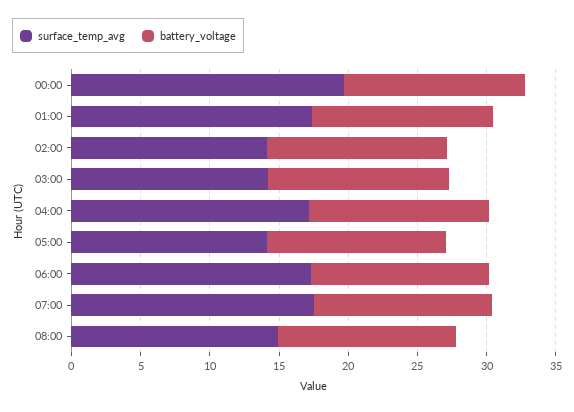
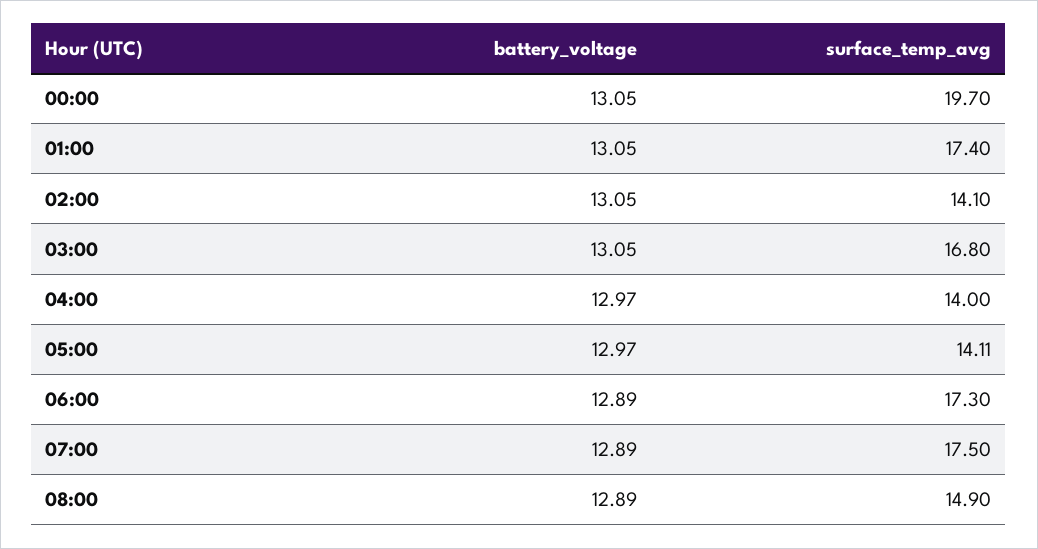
  {
    "surface_temp_avg": {
      "00:00": 19.7,
      "01:00": 17.4,
      "02:00": 14.1,
-     "03:00": 14,
+     "03:00": 16.8,
-     "04:00": 17,
+     "04:00": 14,
      "05:00": 14.11,
      "06:00": 17.3,
      "07:00": 17.5,
      "08:00": 14.9
    },
    "battery_voltage": {
      "00:00": 13.05,
      "01:00": 13.05,
      "02:00": 13.05,
      "03:00": 13.05,
      "04:00": 12.97,
      "05:00": 12.97,
      "06:00": 12.89,
      "07:00": 12.89,
      "08:00": 12.89
    }
  }

